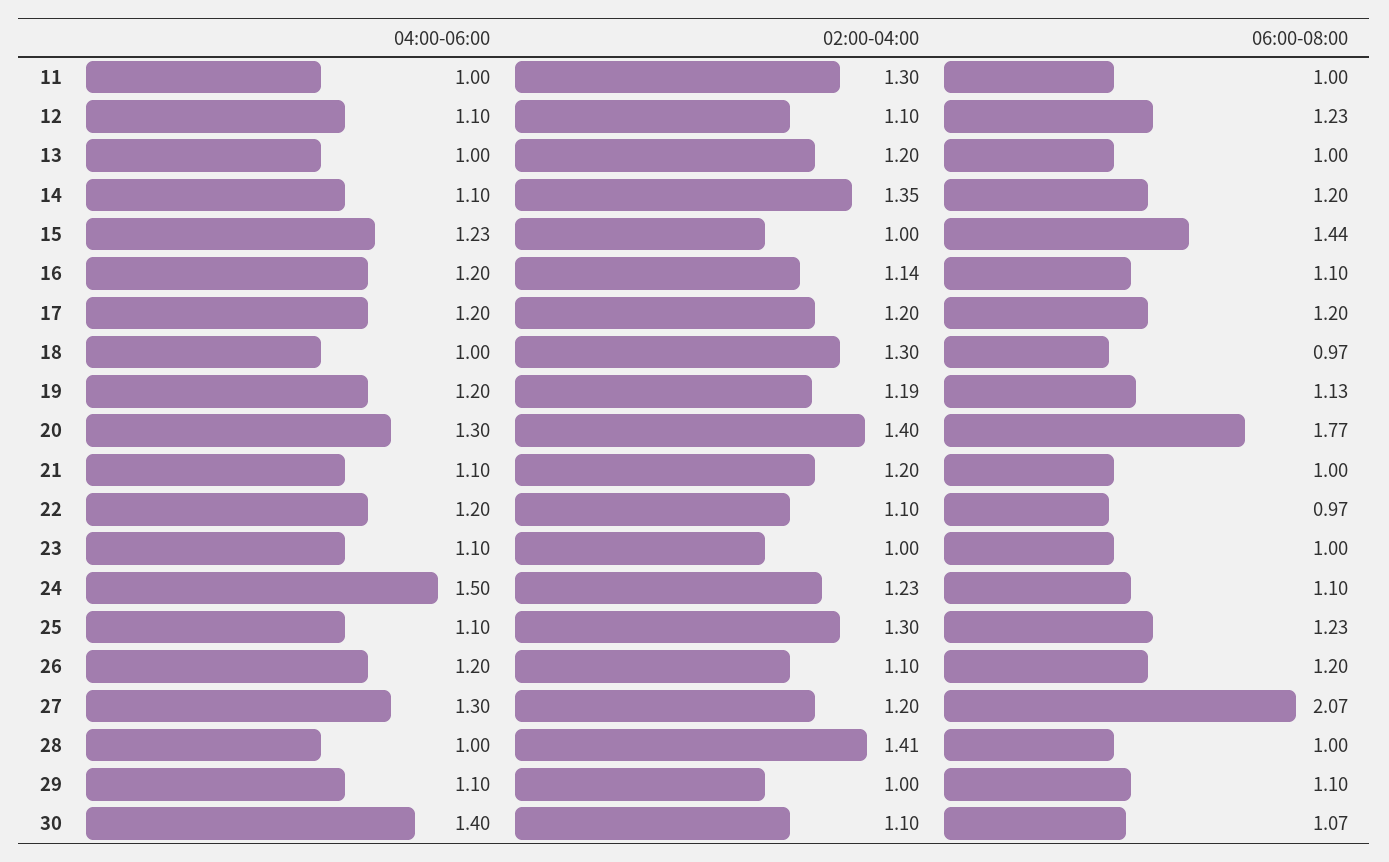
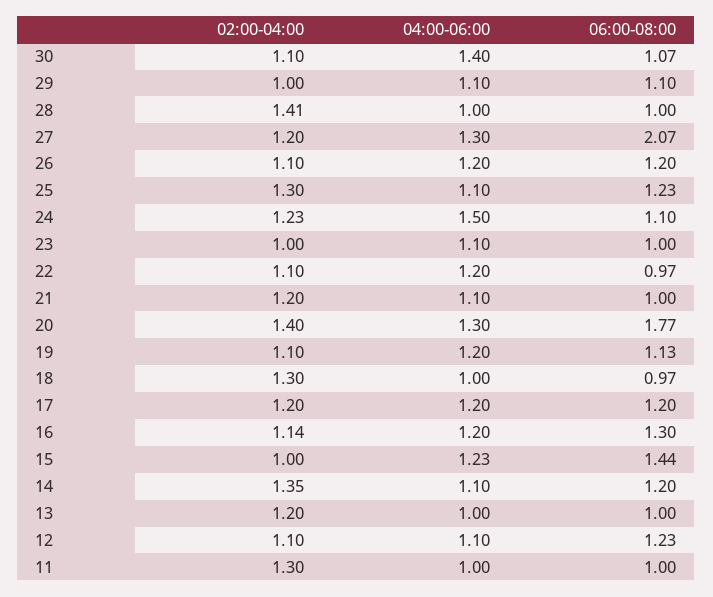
  {
    "04:00-06:00": {
      "11": 1,
      "12": 1.1,
      "13": 1,
      "14": 1.1,
      "15": 1.23,
      "16": 1.2,
      "17": 1.2,
      "18": 1,
      "19": 1.2,
      "20": 1.3,
      "21": 1.1,
      "22": 1.2,
      "23": 1.1,
      "24": 1.5,
      "25": 1.1,
      "26": 1.2,
      "27": 1.3,
      "28": 1,
      "29": 1.1,
      "30": 1.4
    },
    "02:00-04:00": {
      "11": 1.3,
      "12": 1.1,
      "13": 1.2,
      "14": 1.35,
      "15": 1,
      "16": 1.14,
      "17": 1.2,
      "18": 1.3,
-     "19": 1.19,
+     "19": 1.1,
      "20": 1.4,
      "21": 1.2,
      "22": 1.1,
      "23": 1,
      "24": 1.23,
      "25": 1.3,
      "26": 1.1,
      "27": 1.2,
      "28": 1.41,
      "29": 1,
      "30": 1.1
    },
    "06:00-08:00": {
      "11": 1,
      "12": 1.23,
      "13": 1,
      "14": 1.2,
      "15": 1.44,
-     "16": 1.1,
+     "16": 1.3,
      "17": 1.2,
      "18": 0.97,
      "19": 1.13,
      "20": 1.77,
      "21": 1,
      "22": 0.97,
      "23": 1,
      "24": 1.1,
      "25": 1.23,
      "26": 1.2,
      "27": 2.07,
      "28": 1,
      "29": 1.1,
      "30": 1.07
    }
  }

